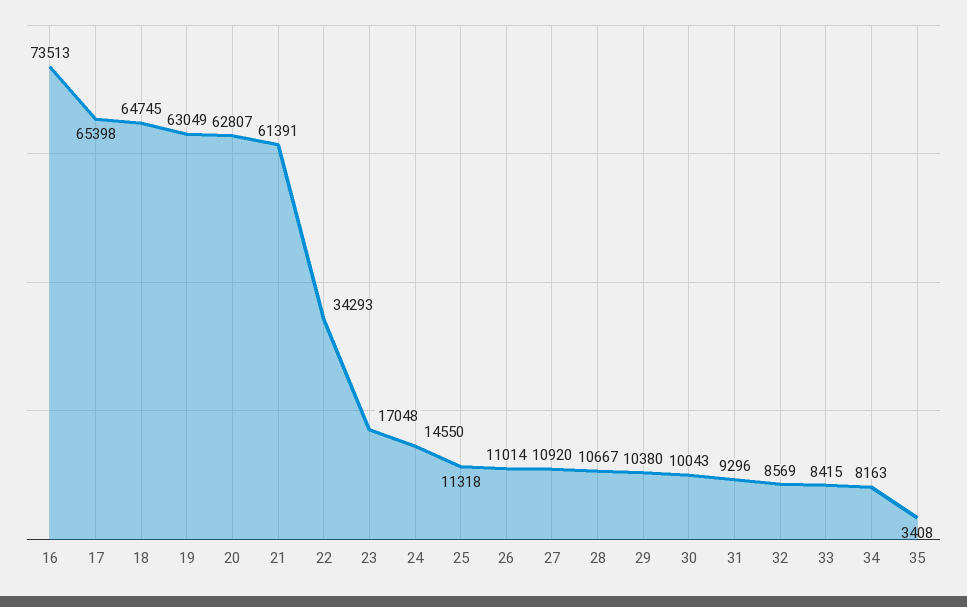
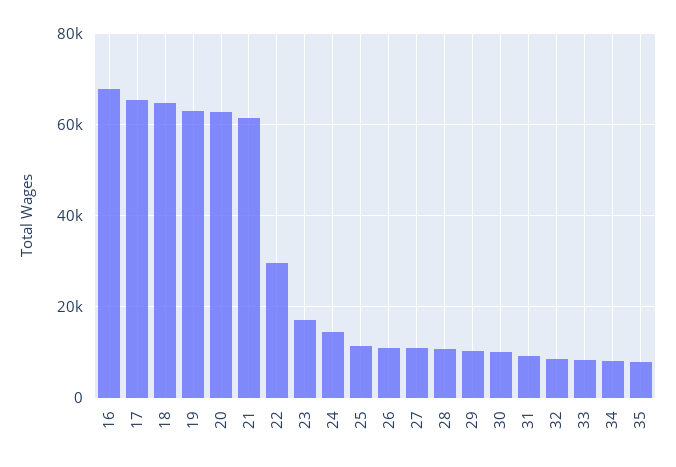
  {
-   "16": 73513,
+   "16": 68000,
    "17": 65398,
    "18": 64745,
    "19": 63049,
    "20": 62807,
    "21": 61391,
-   "22": 34293,
+   "22": 30000,
    "23": 17048,
    "24": 14550,
    "25": 11318,
    "26": 11014,
    "27": 10920,
    "28": 10667,
    "29": 10380,
    "30": 10043,
    "31": 9296,
    "32": 8569,
    "33": 8415,
    "34": 8163,
-   "35": 3408
+   "35": 8000
  }

